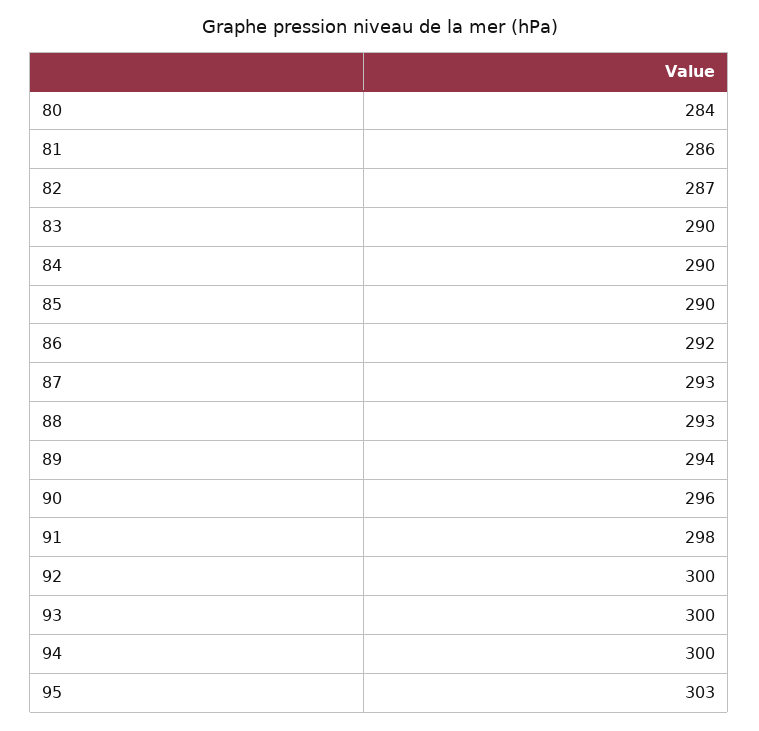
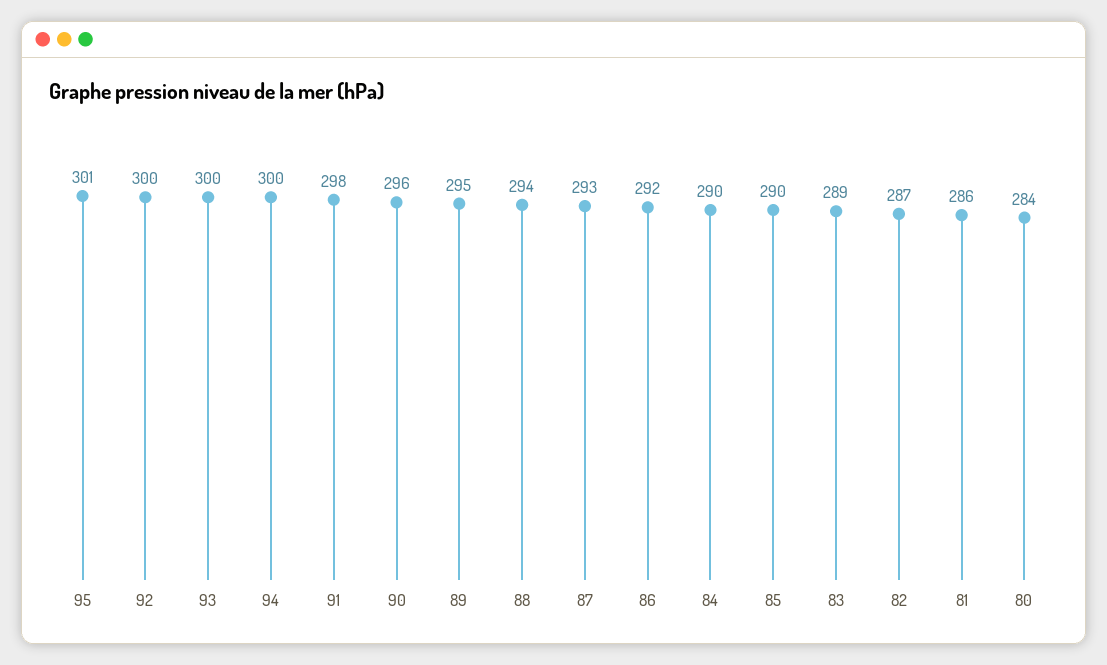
  {
    "80": 284,
    "81": 286,
    "82": 287,
-   "83": 290,
+   "83": 289,
    "84": 290,
    "85": 290,
    "86": 292,
    "87": 293,
-   "88": 293,
+   "88": 294,
-   "89": 294,
+   "89": 295,
    "90": 296,
    "91": 298,
    "92": 300,
    "93": 300,
    "94": 300,
-   "95": 303
+   "95": 301
  }

